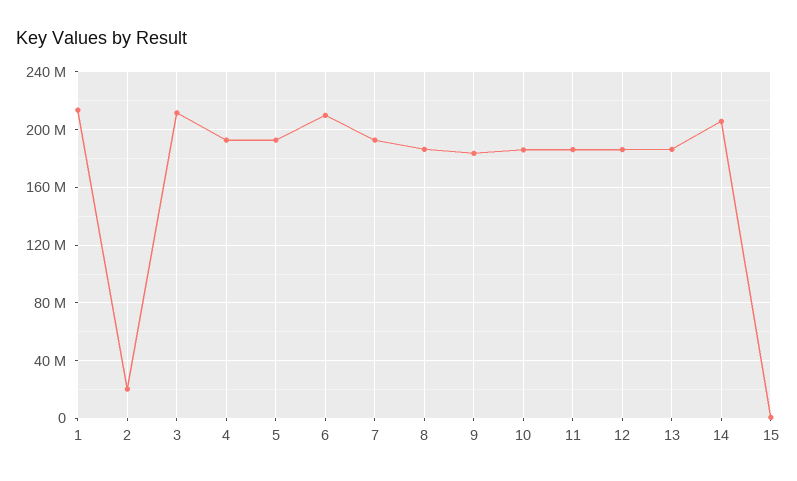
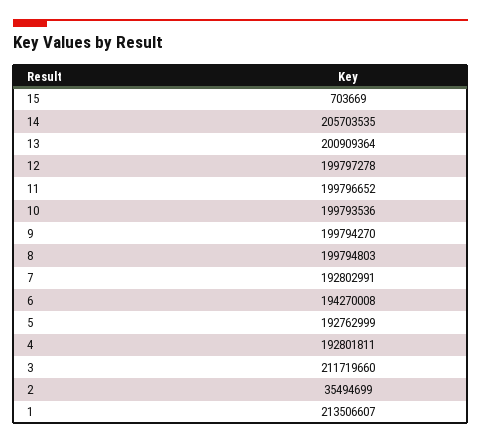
  {
    "1": 213506607,
-   "2": 20000000,
+   "2": 35494699,
    "3": 211719660,
    "4": 192801811,
    "5": 192762999,
-   "6": 210000000,
+   "6": 194270008,
    "7": 192802991,
-   "8": 185000000,
+   "8": 199794803,
-   "9": 185000000,
+   "9": 199794270,
-   "10": 185000000,
+   "10": 199793536,
-   "11": 185000000,
+   "11": 199796652,
-   "12": 185000000,
+   "12": 199797278,
-   "13": 185000000,
+   "13": 200909364,
    "14": 205703535,
    "15": 703669
  }

